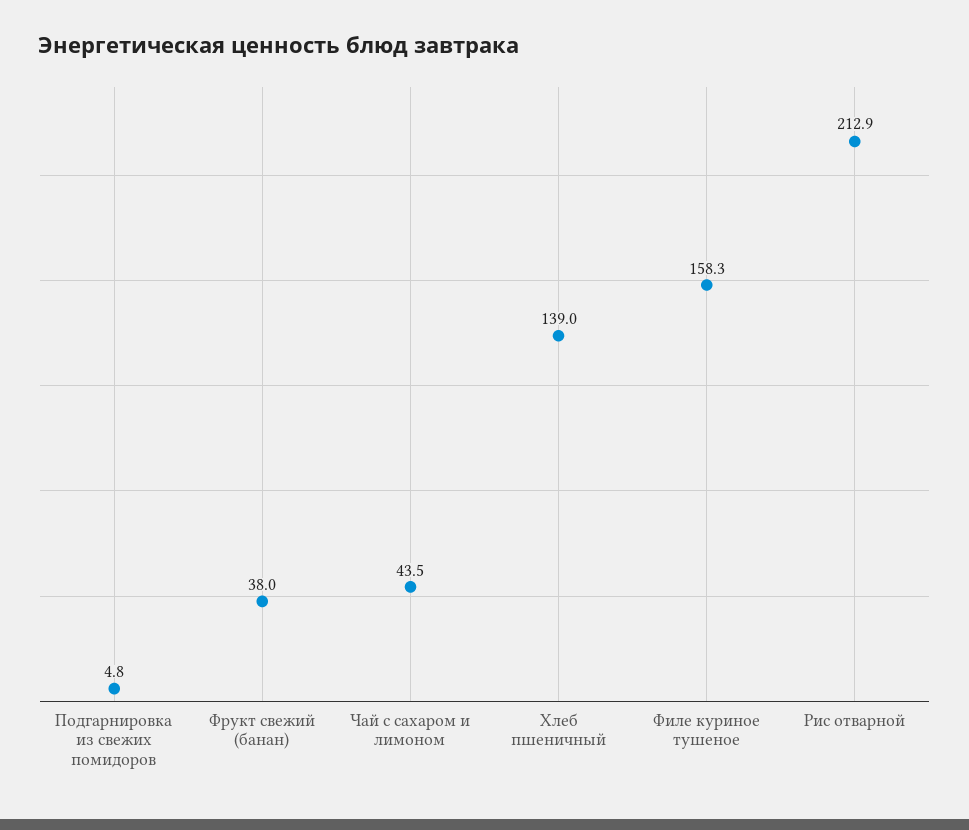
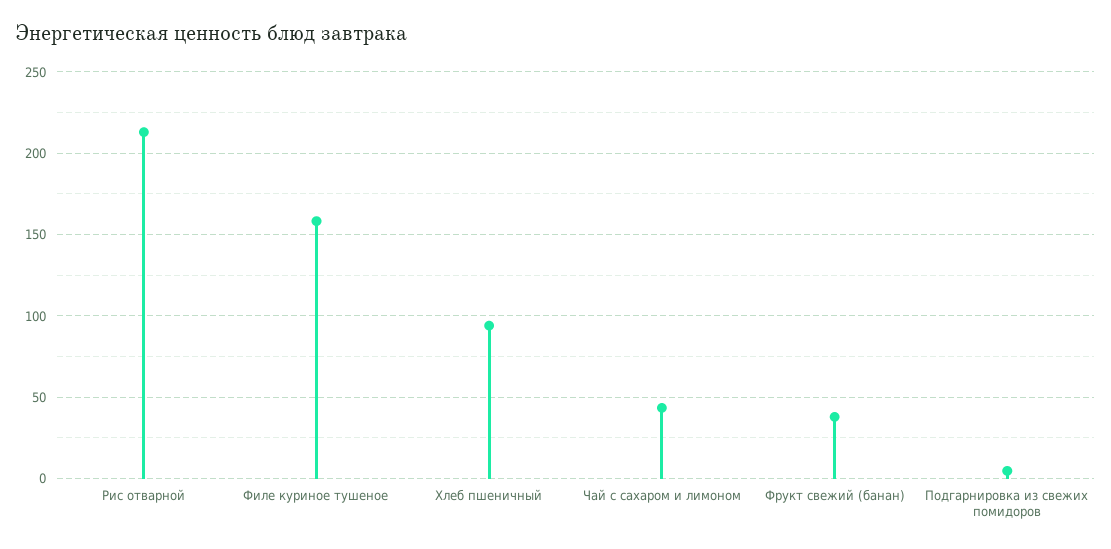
  {
    "Подгарнировка из свежих помидоров": 4.8,
    "Фрукт свежий (банан)": 38,
    "Чай с сахаром и лимоном": 43.5,
-   "Хлеб пшеничный": 139,
+   "Хлеб пшеничный": 95,
    "Филе куриное тушеное": 158.3,
    "Рис отварной": 212.9
  }

